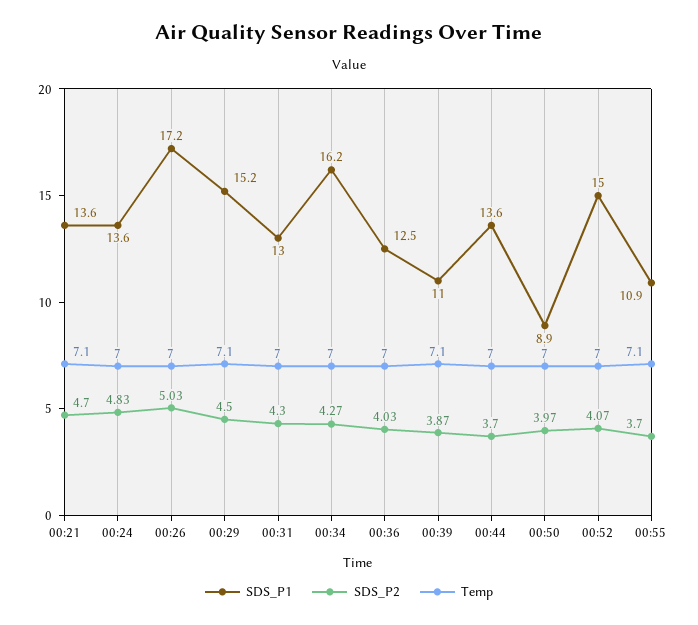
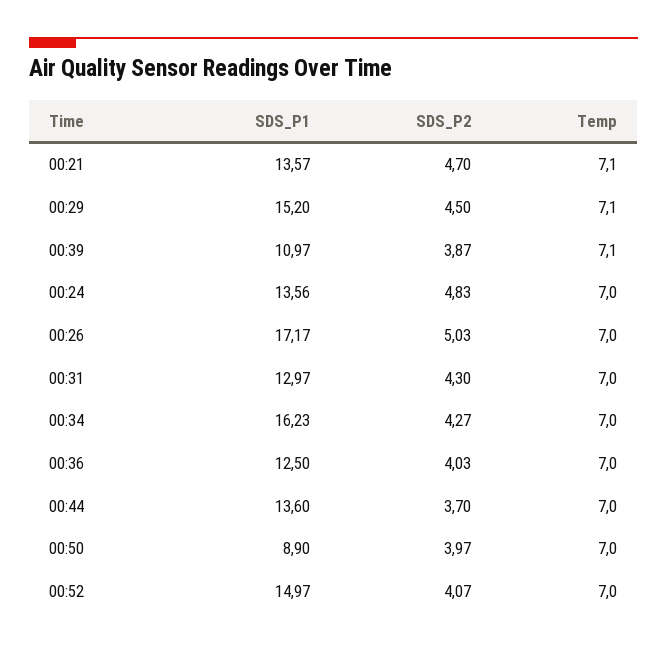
  {
    "SDS_P1": {
      "00:21": 13.57,
      "00:24": 13.56,
      "00:26": 17.17,
      "00:29": 15.2,
      "00:31": 12.97,
      "00:34": 16.23,
      "00:36": 12.5,
      "00:39": 10.97,
      "00:44": 13.6,
      "00:50": 8.9,
-     "00:52": 14.97,
+     "00:52": 14.97
-     "00:55": 10.9
    },
    "SDS_P2": {
      "00:21": 4.7,
      "00:24": 4.83,
      "00:26": 5.03,
      "00:29": 4.5,
      "00:31": 4.3,
      "00:34": 4.27,
      "00:36": 4.03,
      "00:39": 3.87,
      "00:44": 3.7,
      "00:50": 3.97,
-     "00:52": 4.07,
+     "00:52": 4.07
-     "00:55": 3.7
    },
    "Temp": {
      "00:21": 7.1,
      "00:24": 7,
      "00:26": 7,
      "00:29": 7.1,
      "00:31": 7,
      "00:34": 7,
      "00:36": 7,
      "00:39": 7.1,
      "00:44": 7,
      "00:50": 7,
-     "00:52": 7,
+     "00:52": 7
-     "00:55": 7.1
    }
  }

